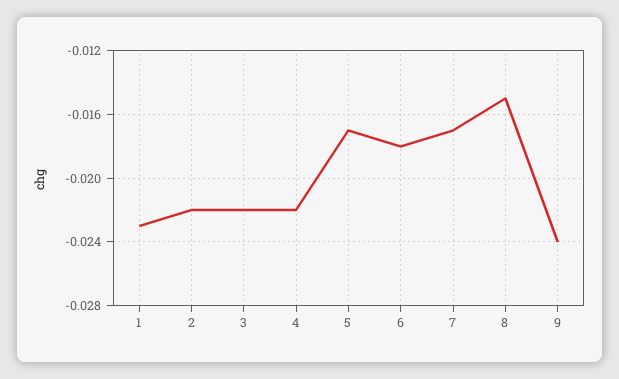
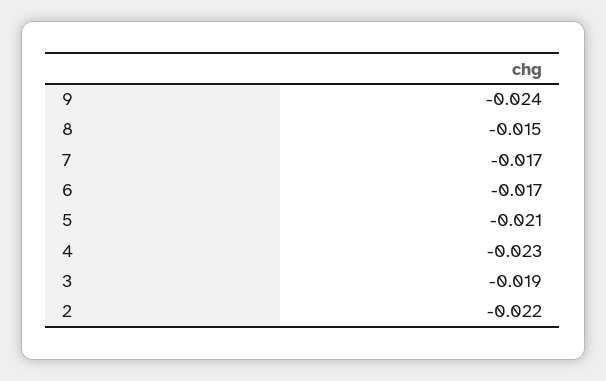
  {
-   "1": -0.023,
    "2": -0.022,
-   "3": -0.022,
+   "3": -0.019,
-   "4": -0.022,
+   "4": -0.023,
-   "5": -0.017,
+   "5": -0.021,
-   "6": -0.018,
+   "6": -0.017,
    "7": -0.017,
    "8": -0.015,
    "9": -0.024
  }

